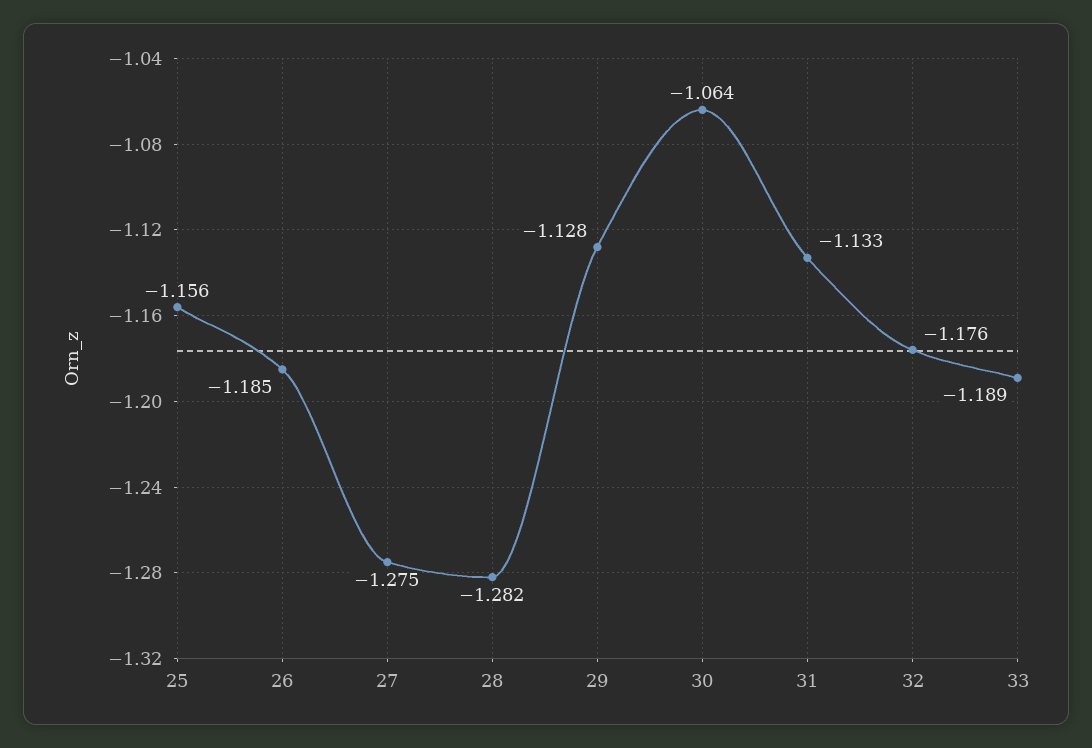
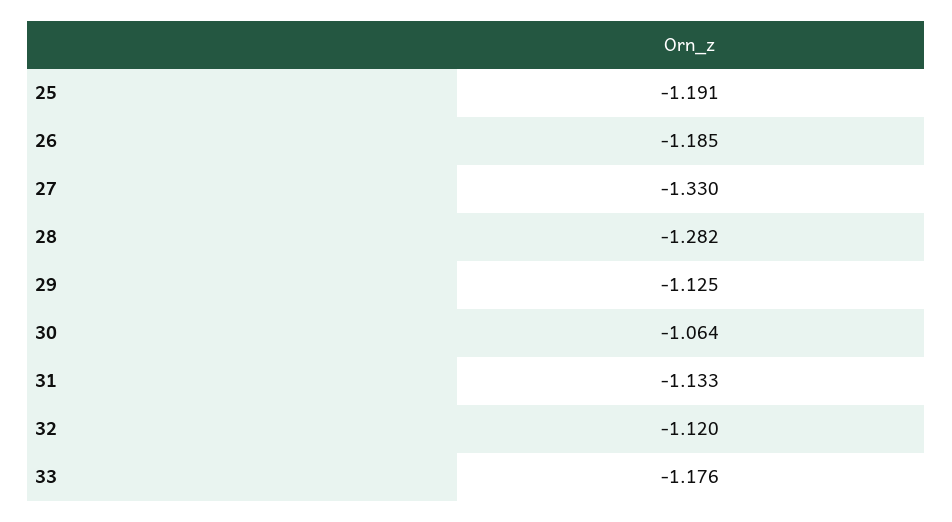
  {
-   "25": -1.156,
+   "25": -1.191,
    "26": -1.185,
-   "27": -1.275,
+   "27": -1.33,
    "28": -1.282,
-   "29": -1.128,
+   "29": -1.125,
    "30": -1.064,
    "31": -1.133,
-   "32": -1.176,
+   "32": -1.12,
-   "33": -1.189
+   "33": -1.176
  }

